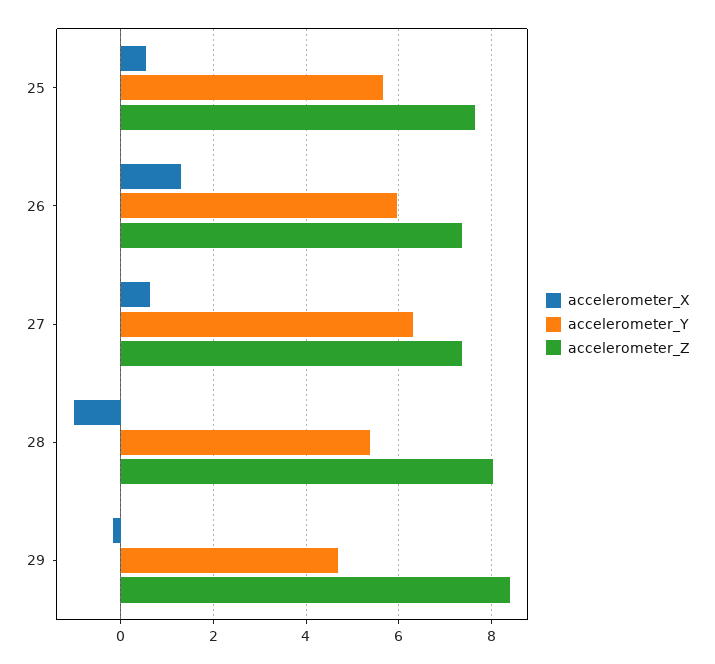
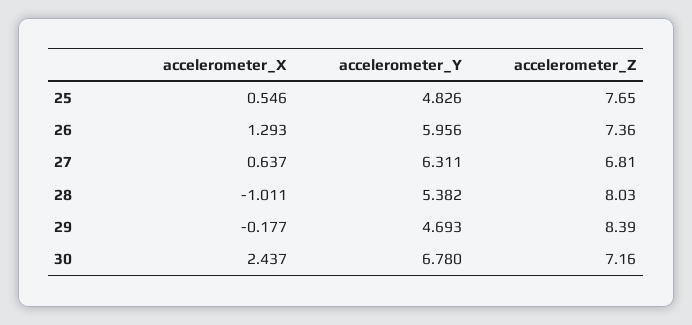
  {
    "accelerometer_X": {
      "25": 0.546,
      "26": 1.293,
      "27": 0.637,
      "28": -1.011,
-     "29": -0.177
+     "29": -0.177,
+     "30": 2.437
    },
    "accelerometer_Y": {
-     "25": 5.6,
+     "25": 4.826,
      "26": 5.956,
      "27": 6.311,
      "28": 5.382,
-     "29": 4.693
+     "29": 4.693,
+     "30": 6.78
    },
    "accelerometer_Z": {
      "25": 7.65,
      "26": 7.36,
-     "27": 7.4,
+     "27": 6.81,
      "28": 8.03,
-     "29": 8.39
+     "29": 8.39,
+     "30": 7.16
    }
  }

